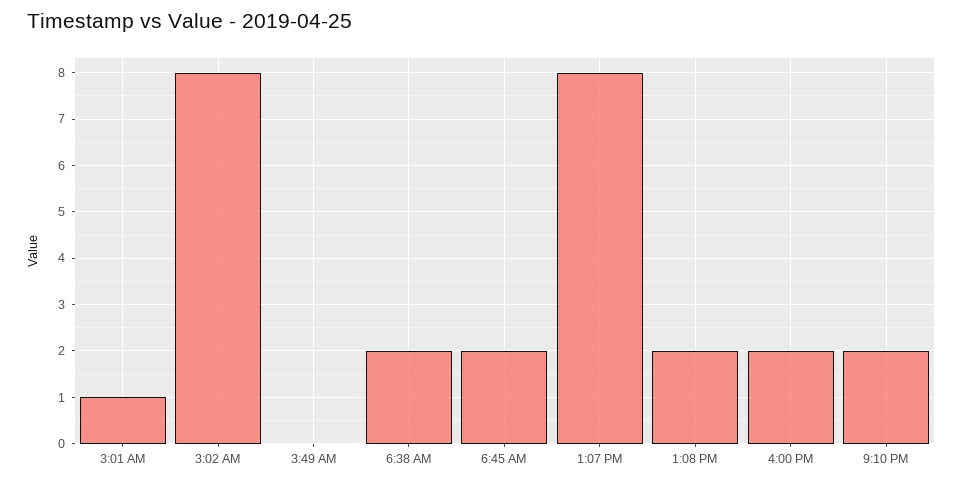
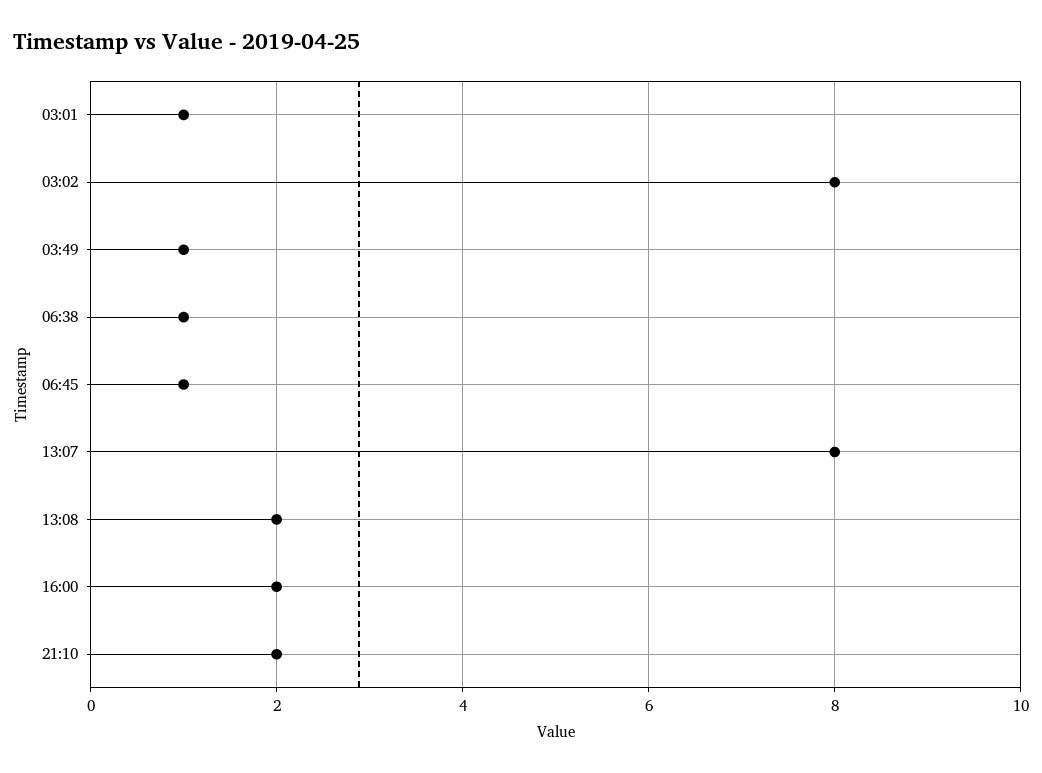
  {
    "3:01 AM": 1,
    "3:02 AM": 8,
-   "3:49 AM": 0,
+   "3:49 AM": 1,
-   "6:38 AM": 2,
+   "6:38 AM": 1,
-   "6:45 AM": 2,
+   "6:45 AM": 1,
    "1:07 PM": 8,
    "1:08 PM": 2,
    "4:00 PM": 2,
    "9:10 PM": 2
  }

